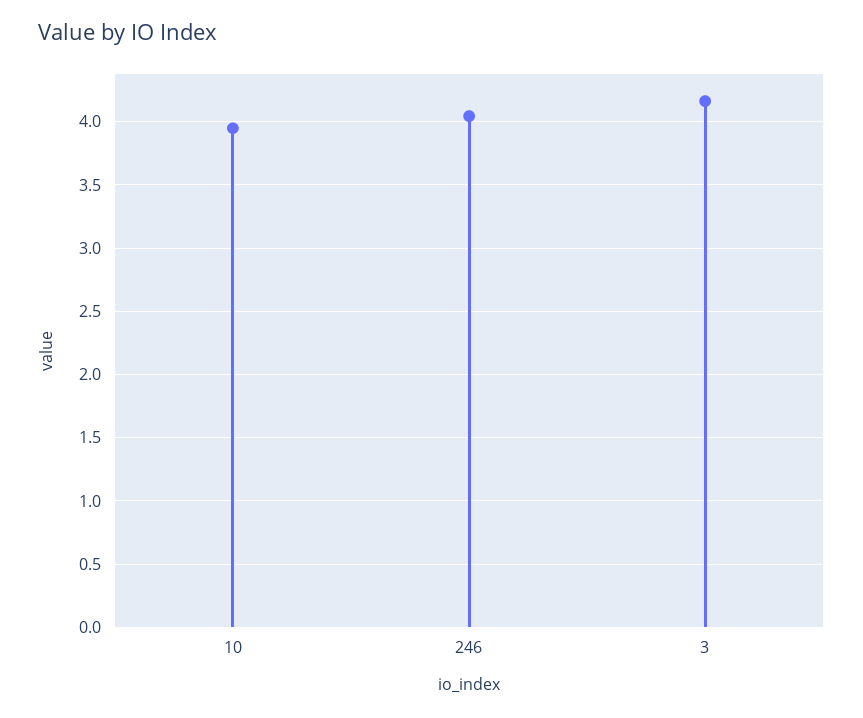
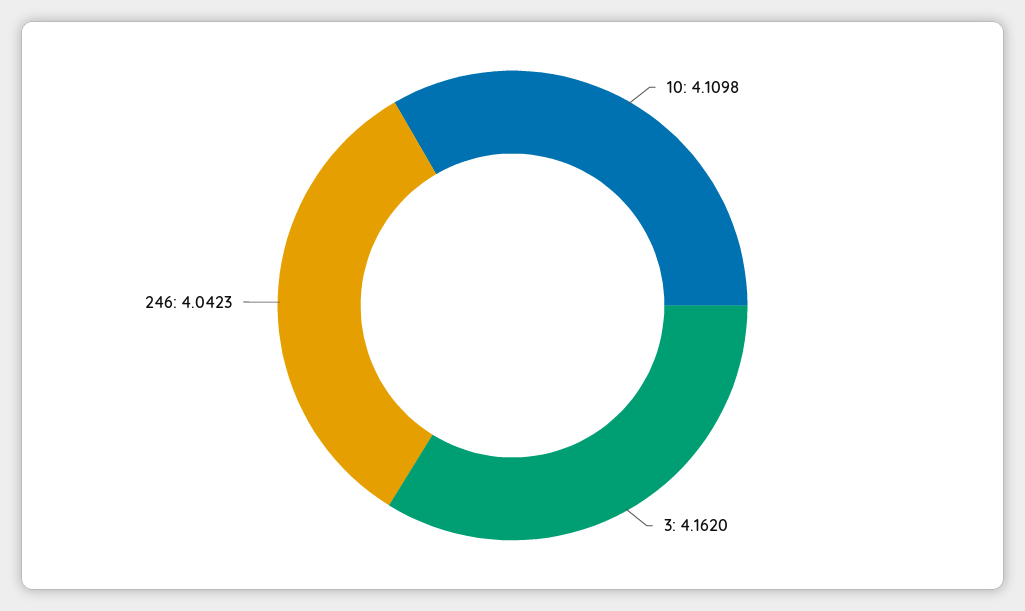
  {
-   "10": 3.95,
+   "10": 4.1098,
    "246": 4.0423,
    "3": 4.162
  }

